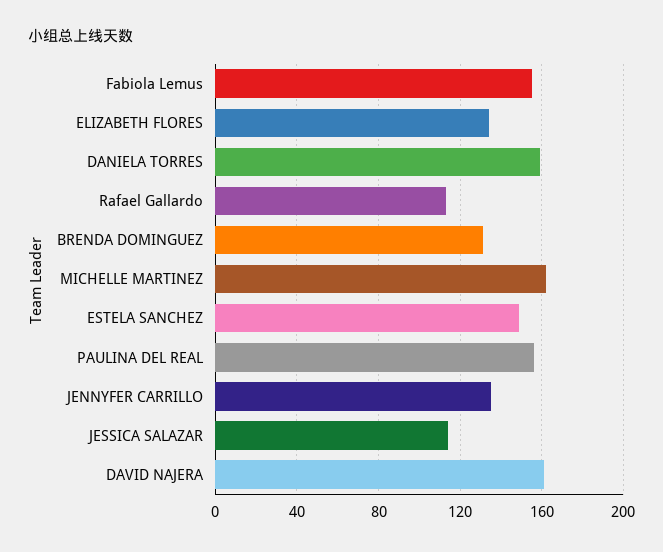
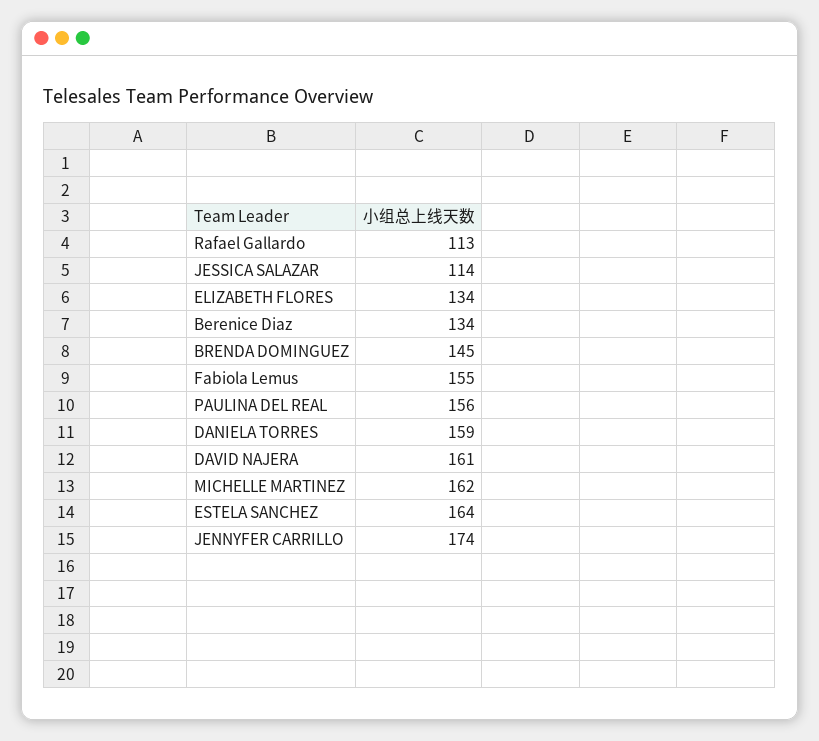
  {
    "Fabiola Lemus": 155,
    "ELIZABETH FLORES": 134,
    "DANIELA TORRES": 159,
    "Rafael Gallardo": 113,
-   "BRENDA DOMINGUEZ": 130,
+   "BRENDA DOMINGUEZ": 145,
    "MICHELLE MARTINEZ": 162,
-   "ESTELA SANCHEZ": 150,
+   "ESTELA SANCHEZ": 164,
    "PAULINA DEL REAL": 156,
-   "JENNYFER CARRILLO": 135,
+   "JENNYFER CARRILLO": 174,
    "JESSICA SALAZAR": 114,
-   "DAVID NAJERA": 161
+   "DAVID NAJERA": 161,
+   "Berenice Diaz": 134
  }

